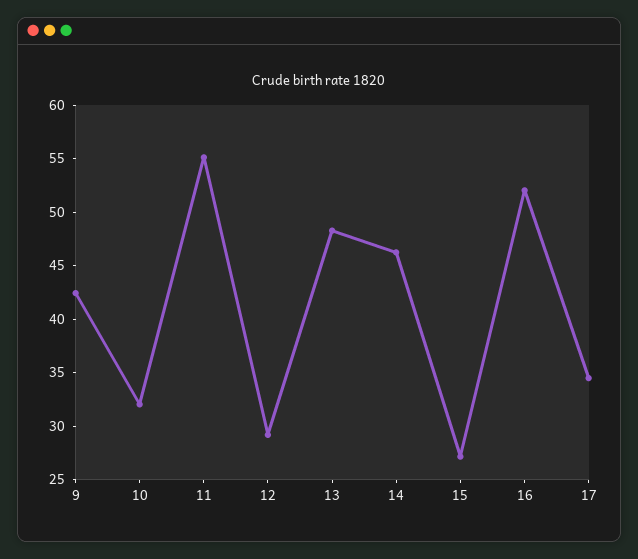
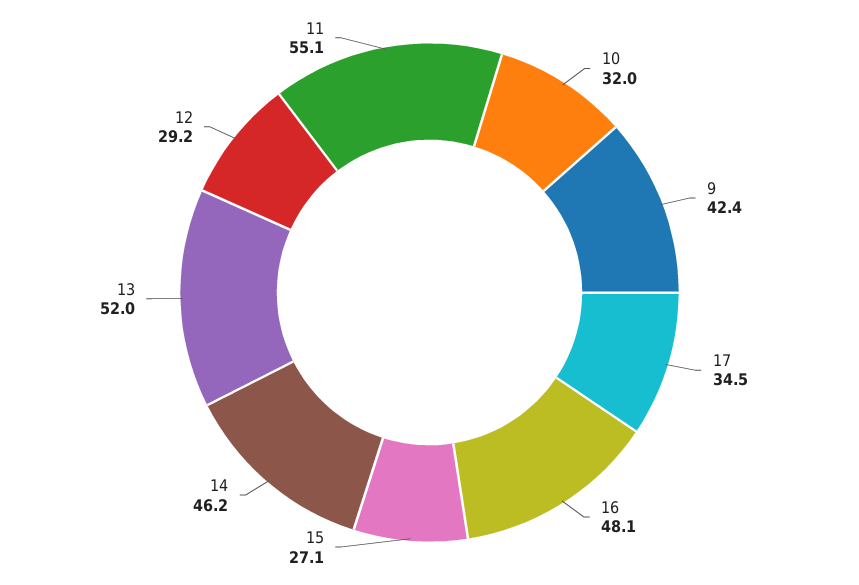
  {
    "9": 42.4,
    "10": 32,
    "11": 55.1,
    "12": 29.2,
-   "13": 48,
+   "13": 52,
    "14": 46.2,
    "15": 27.1,
-   "16": 52,
+   "16": 48.1,
    "17": 34.5
  }

